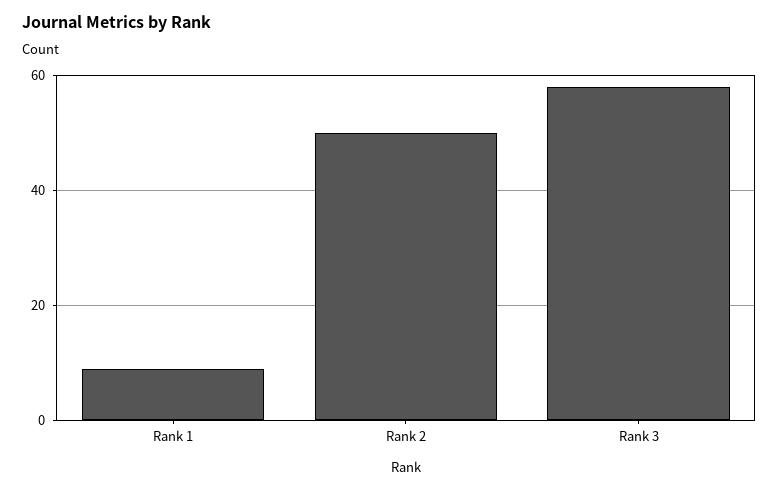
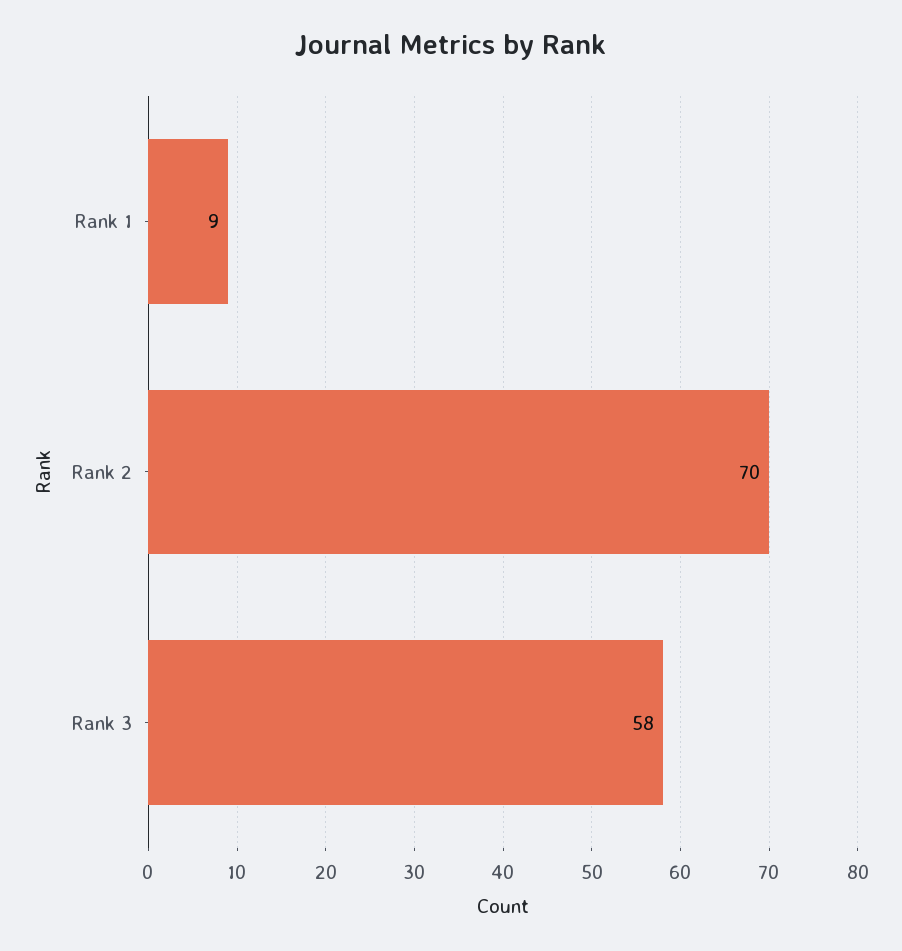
  {
    "Rank 1": 9,
-   "Rank 2": 50,
+   "Rank 2": 70,
    "Rank 3": 58
  }

